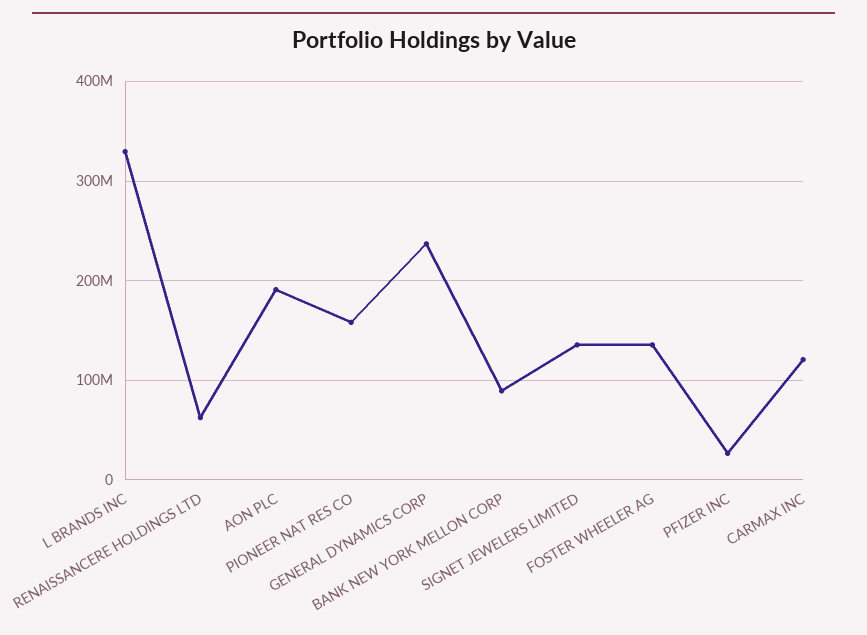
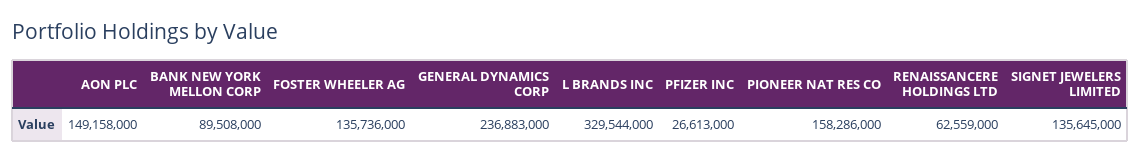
  {
    "L BRANDS INC": 329544000,
    "RENAISSANCERE HOLDINGS LTD": 62559000,
-   "AON PLC": 190000000,
+   "AON PLC": 149158000,
    "PIONEER NAT RES CO": 158286000,
    "GENERAL DYNAMICS CORP": 236883000,
    "BANK NEW YORK MELLON CORP": 89508000,
    "SIGNET JEWELERS LIMITED": 135645000,
    "FOSTER WHEELER AG": 135736000,
-   "PFIZER INC": 26613000,
+   "PFIZER INC": 26613000
-   "CARMAX INC": 120000000
  }

